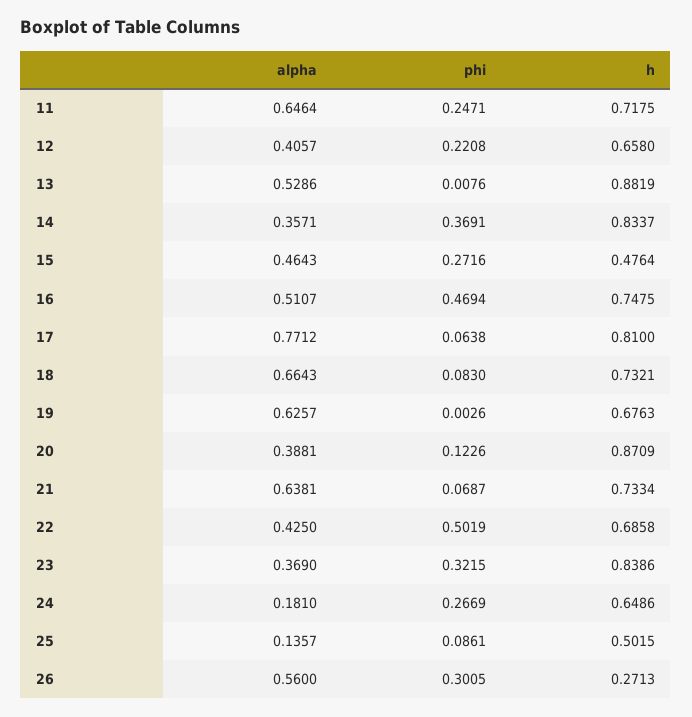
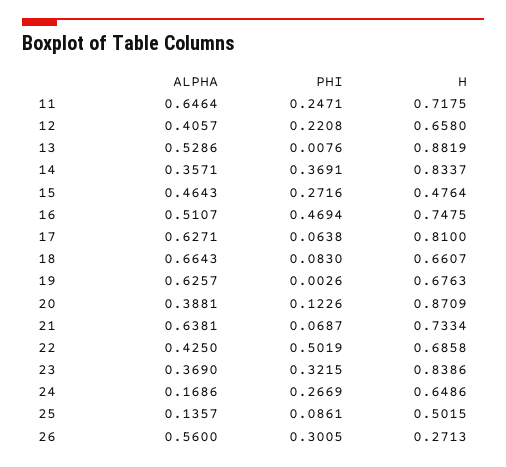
  {
    "alpha": {
      "11": 0.6464,
      "12": 0.4057,
      "13": 0.5286,
      "14": 0.3571,
      "15": 0.4643,
      "16": 0.5107,
-     "17": 0.7712,
+     "17": 0.6271,
      "18": 0.6643,
      "19": 0.6257,
      "20": 0.3881,
      "21": 0.6381,
      "22": 0.425,
      "23": 0.369,
-     "24": 0.181,
+     "24": 0.1686,
      "25": 0.1357,
      "26": 0.56
    },
    "phi": {
      "11": 0.2471,
      "12": 0.2208,
      "13": 0.0076,
      "14": 0.3691,
      "15": 0.2716,
      "16": 0.4694,
      "17": 0.0638,
      "18": 0.083,
      "19": 0.0026,
      "20": 0.1226,
      "21": 0.0687,
      "22": 0.5019,
      "23": 0.3215,
      "24": 0.2669,
      "25": 0.0861,
      "26": 0.3005
    },
    "h": {
      "11": 0.7175,
      "12": 0.658,
      "13": 0.8819,
      "14": 0.8337,
      "15": 0.4764,
      "16": 0.7475,
      "17": 0.81,
-     "18": 0.7321,
+     "18": 0.6607,
      "19": 0.6763,
      "20": 0.8709,
      "21": 0.7334,
      "22": 0.6858,
      "23": 0.8386,
      "24": 0.6486,
      "25": 0.5015,
      "26": 0.2713
    }
  }

